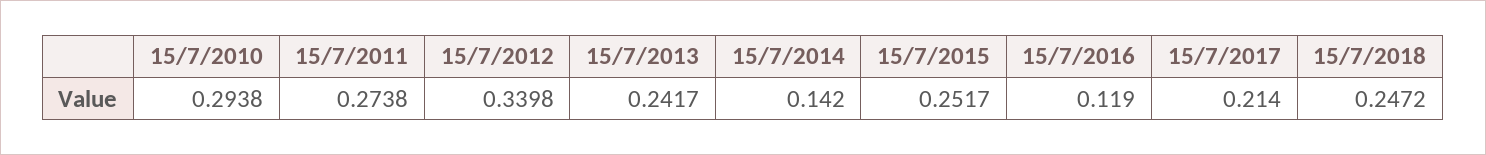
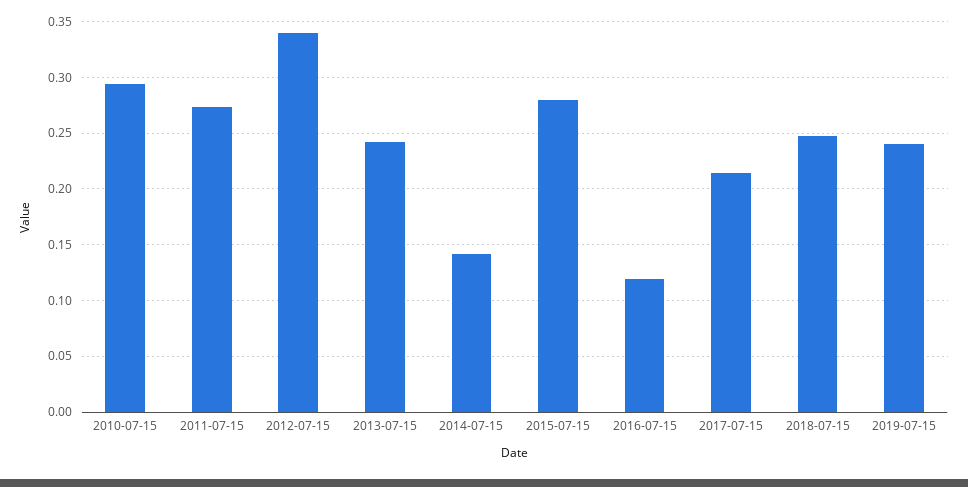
  {
    "15/7/2010": 0.2938,
    "15/7/2011": 0.2738,
    "15/7/2012": 0.3398,
    "15/7/2013": 0.2417,
    "15/7/2014": 0.142,
-   "15/7/2015": 0.2517,
+   "15/7/2015": 0.28,
    "15/7/2016": 0.119,
    "15/7/2017": 0.214,
-   "15/7/2018": 0.2472
+   "15/7/2018": 0.2472,
+   "2019-07-15": 0.24
  }

